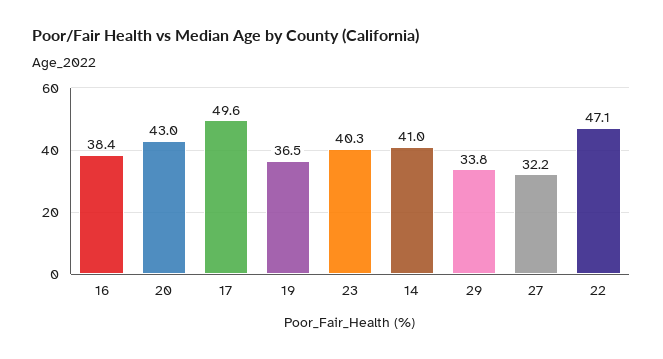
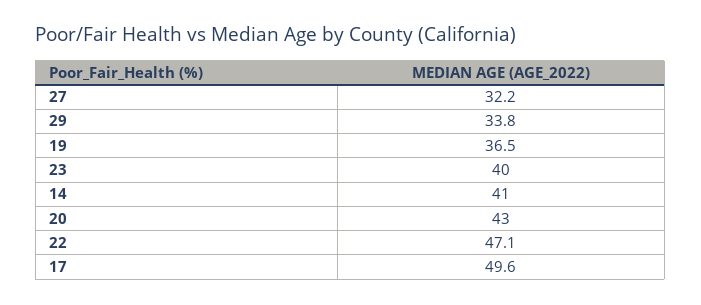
  {
-   "16": 38.4,
    "20": 43,
    "17": 49.6,
    "19": 36.5,
-   "23": 40.3,
+   "23": 40,
    "14": 41,
    "29": 33.8,
    "27": 32.2,
    "22": 47.1
  }

